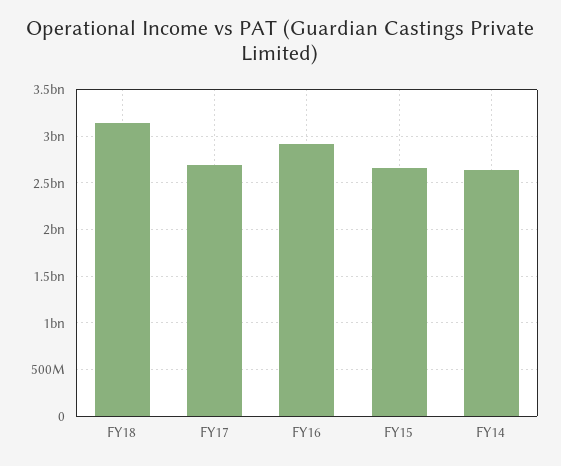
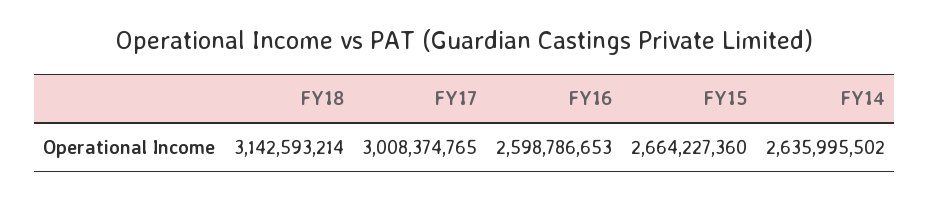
  {
    "FY18": 3142593214,
-   "FY17": 2700000000,
+   "FY17": 3008374765,
-   "FY16": 2900000000,
+   "FY16": 2598786653,
    "FY15": 2664227360,
    "FY14": 2635995502
  }

